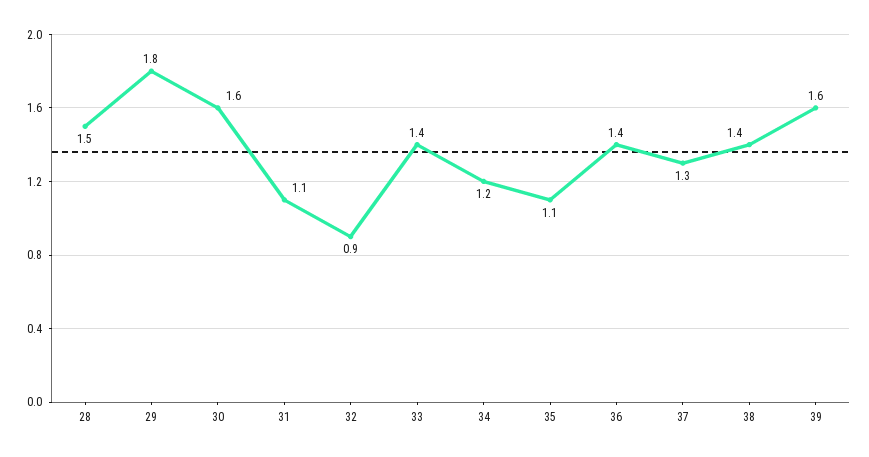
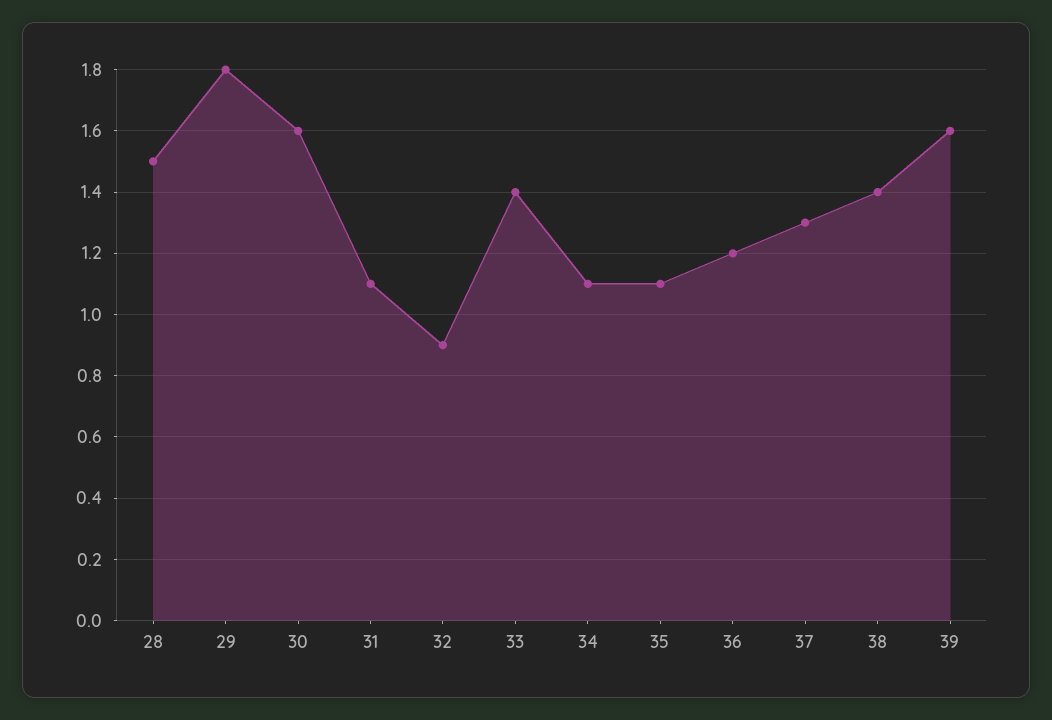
  {
    "28": 1.5,
    "29": 1.8,
    "30": 1.6,
    "31": 1.1,
    "32": 0.9,
    "33": 1.4,
-   "34": 1.2,
+   "34": 1.1,
    "35": 1.1,
-   "36": 1.4,
+   "36": 1.2,
    "37": 1.3,
    "38": 1.4,
    "39": 1.6
  }

